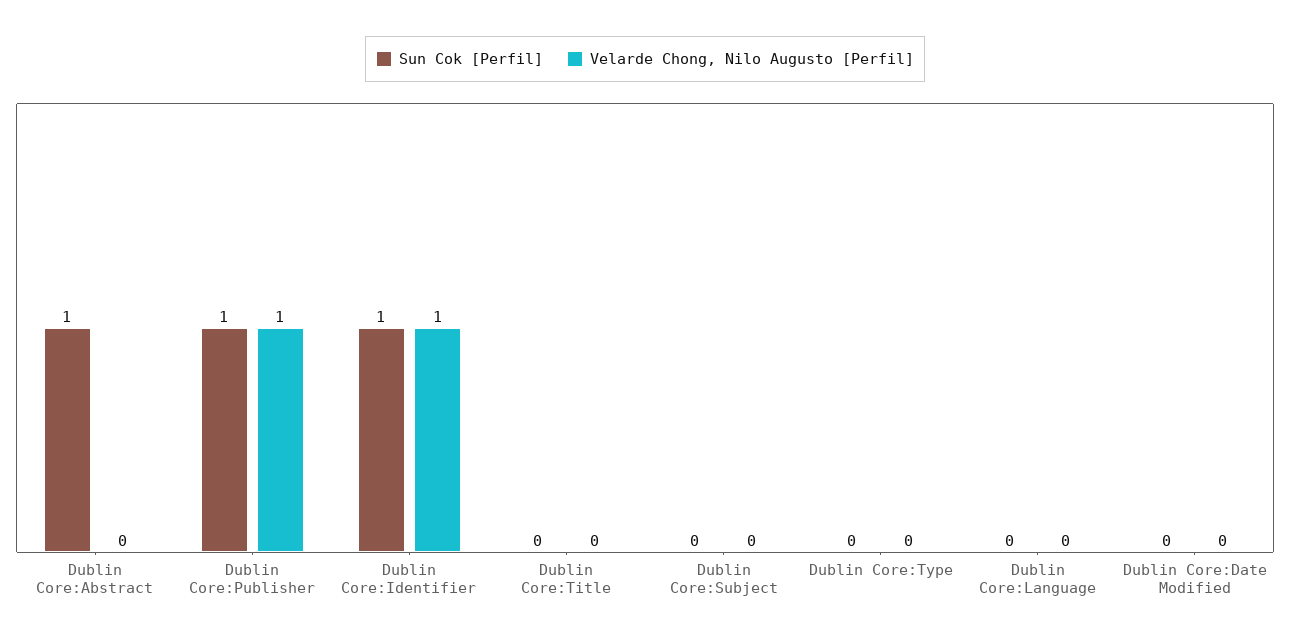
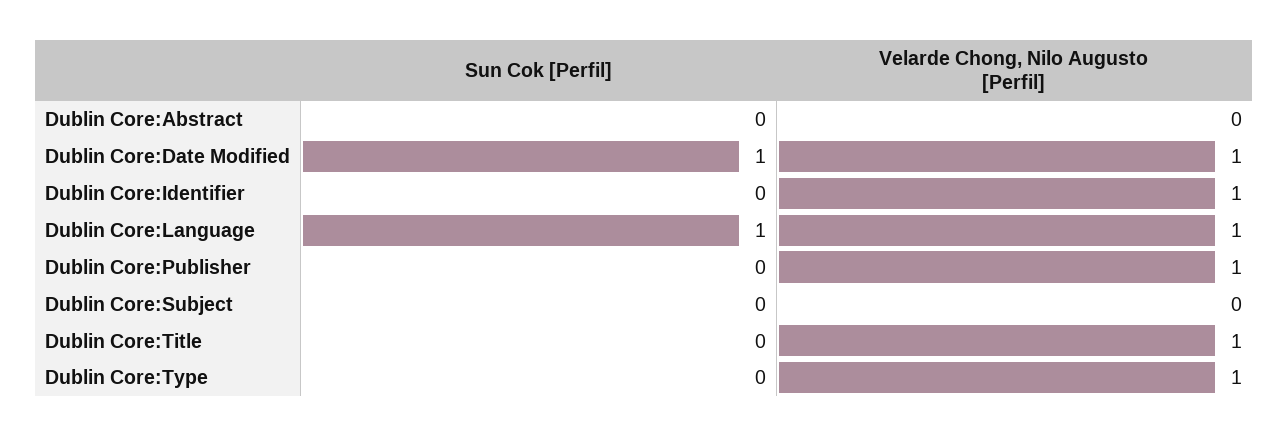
  {
    "Sun Cok [Perfil]": {
-     "Dublin Core:Abstract": 1,
+     "Dublin Core:Abstract": 0,
-     "Dublin Core:Publisher": 1,
+     "Dublin Core:Publisher": 0,
-     "Dublin Core:Identifier": 1,
+     "Dublin Core:Identifier": 0,
      "Dublin Core:Title": 0,
      "Dublin Core:Subject": 0,
      "Dublin Core:Type": 0,
-     "Dublin Core:Language": 0,
+     "Dublin Core:Language": 1,
-     "Dublin Core:Date Modified": 0
+     "Dublin Core:Date Modified": 1
    },
    "Velarde Chong, Nilo Augusto [Perfil]": {
      "Dublin Core:Abstract": 0,
      "Dublin Core:Publisher": 1,
      "Dublin Core:Identifier": 1,
-     "Dublin Core:Title": 0,
+     "Dublin Core:Title": 1,
      "Dublin Core:Subject": 0,
-     "Dublin Core:Type": 0,
+     "Dublin Core:Type": 1,
-     "Dublin Core:Language": 0,
+     "Dublin Core:Language": 1,
-     "Dublin Core:Date Modified": 0
+     "Dublin Core:Date Modified": 1
    }
  }

